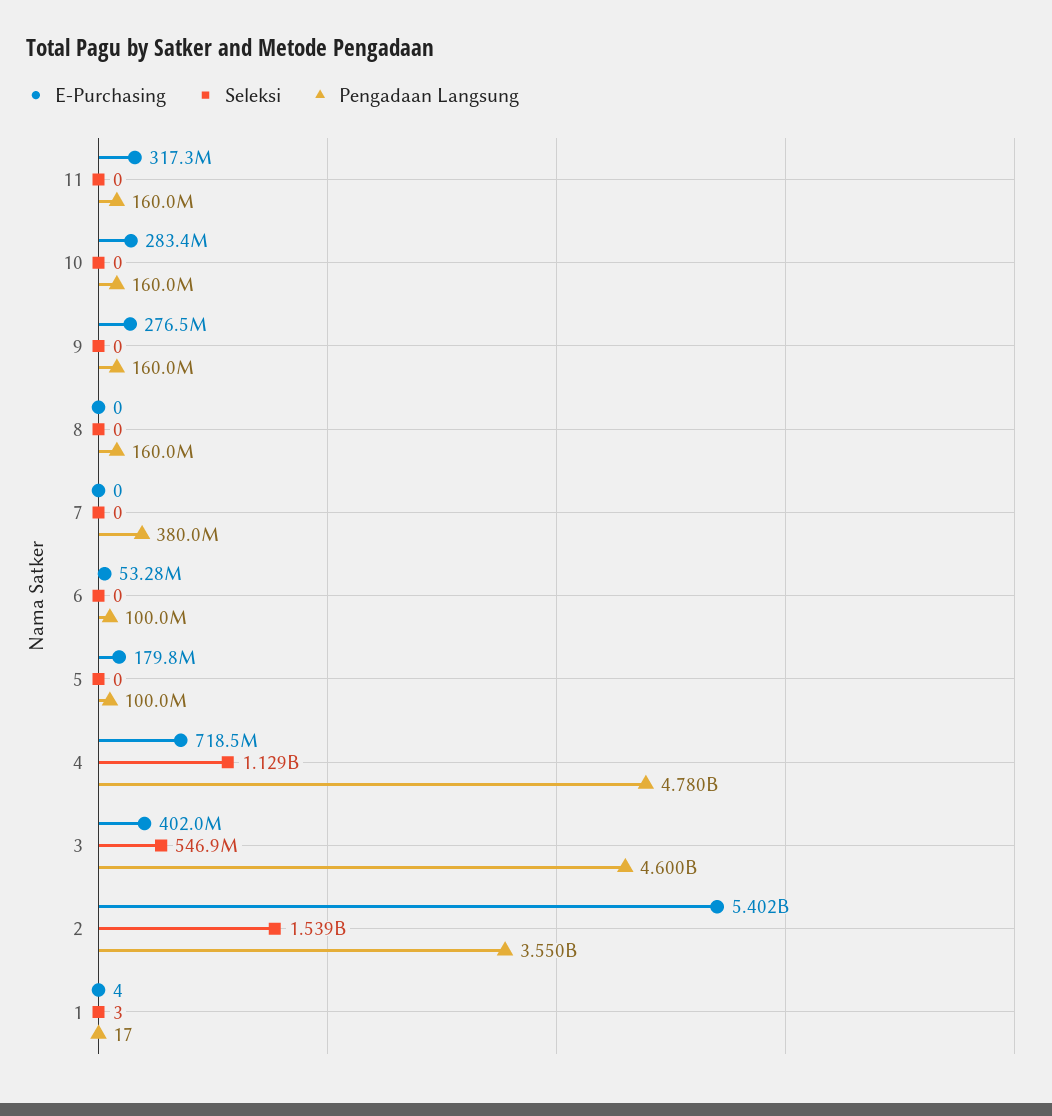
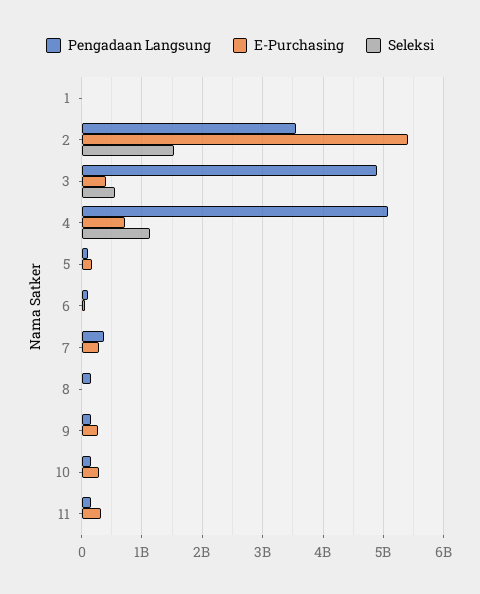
  {
    "E-Purchasing": {
      "11": 317300000,
      "10": 283400000,
      "9": 276500000,
      "8": 0,
-     "7": 0,
+     "7": 300000000,
      "6": 53280000,
      "5": 179800000,
      "4": 718500000,
      "3": 402000000,
      "2": 5402000000,
      "1": 4
    },
    "Seleksi": {
      "11": 0,
      "10": 0,
      "9": 0,
      "8": 0,
      "7": 0,
      "6": 0,
      "5": 0,
      "4": 1129000000,
      "3": 546900000,
      "2": 1539000000,
      "1": 3
    },
    "Pengadaan Langsung": {
      "11": 160000000,
      "10": 160000000,
      "9": 160000000,
      "8": 160000000,
      "7": 380000000,
      "6": 100000000,
      "5": 100000000,
-     "4": 4780000000,
+     "4": 5100000000,
-     "3": 4600000000,
+     "3": 4900000000,
      "2": 3550000000,
      "1": 17
    }
  }

